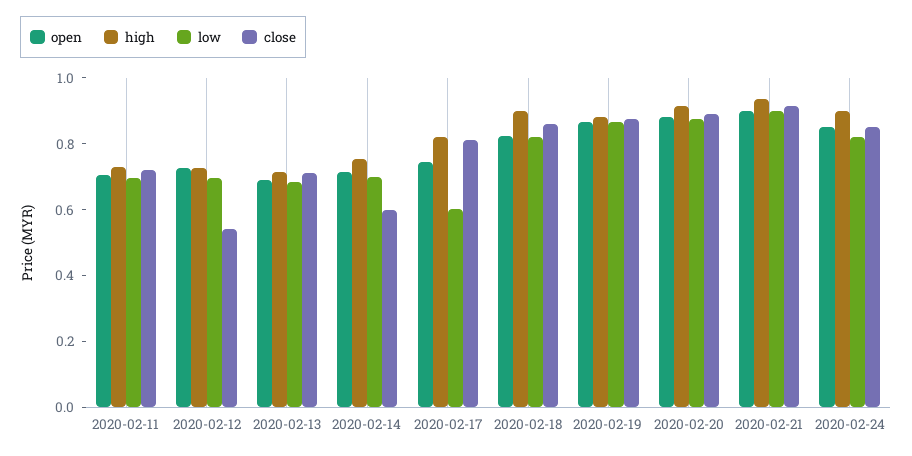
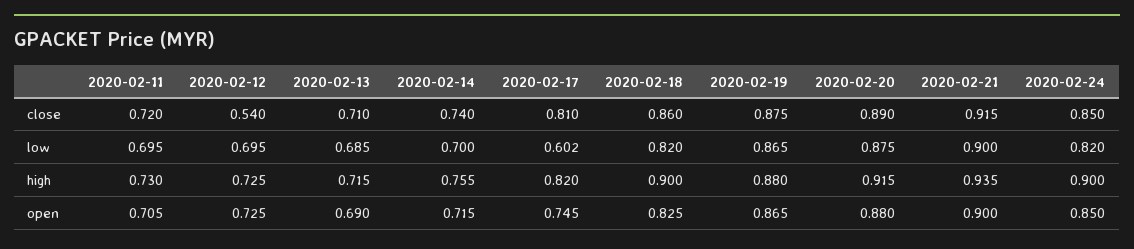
  {
    "open": {
      "2020-02-11": 0.705,
      "2020-02-12": 0.725,
      "2020-02-13": 0.69,
      "2020-02-14": 0.715,
      "2020-02-17": 0.745,
      "2020-02-18": 0.825,
      "2020-02-19": 0.865,
      "2020-02-20": 0.88,
      "2020-02-21": 0.9,
      "2020-02-24": 0.85
    },
    "high": {
      "2020-02-11": 0.73,
      "2020-02-12": 0.725,
      "2020-02-13": 0.715,
      "2020-02-14": 0.755,
      "2020-02-17": 0.82,
      "2020-02-18": 0.9,
      "2020-02-19": 0.88,
      "2020-02-20": 0.915,
      "2020-02-21": 0.935,
      "2020-02-24": 0.9
    },
    "low": {
      "2020-02-11": 0.695,
      "2020-02-12": 0.695,
      "2020-02-13": 0.685,
      "2020-02-14": 0.7,
      "2020-02-17": 0.602,
      "2020-02-18": 0.82,
      "2020-02-19": 0.865,
      "2020-02-20": 0.875,
      "2020-02-21": 0.9,
      "2020-02-24": 0.82
    },
    "close": {
      "2020-02-11": 0.72,
      "2020-02-12": 0.54,
      "2020-02-13": 0.71,
-     "2020-02-14": 0.6,
+     "2020-02-14": 0.74,
      "2020-02-17": 0.81,
      "2020-02-18": 0.86,
      "2020-02-19": 0.875,
      "2020-02-20": 0.89,
      "2020-02-21": 0.915,
      "2020-02-24": 0.85
    }
  }

